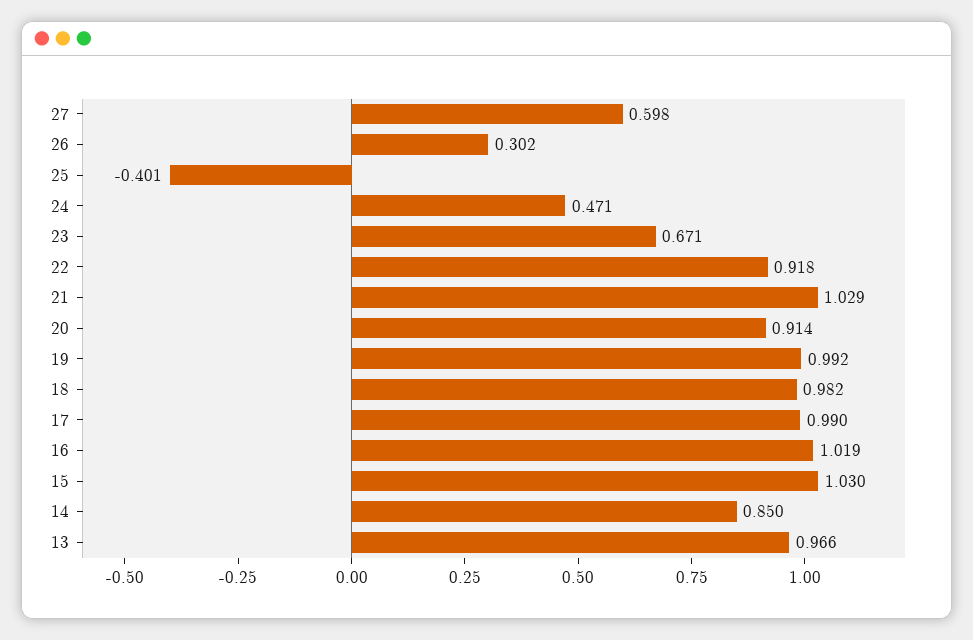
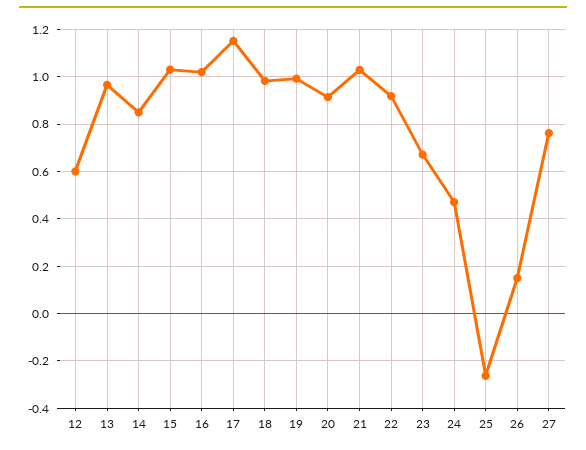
  {
-   "27": 0.598,
+   "27": 0.75,
-   "26": 0.302,
+   "26": 0.15,
-   "25": -0.401,
+   "25": -0.25,
    "24": 0.471,
    "23": 0.671,
    "22": 0.918,
    "21": 1.029,
    "20": 0.914,
    "19": 0.992,
    "18": 0.982,
-   "17": 0.99,
+   "17": 1.15,
    "16": 1.019,
    "15": 1.03,
    "14": 0.85,
-   "13": 0.966
+   "13": 0.966,
+   "12": 0.6
  }

